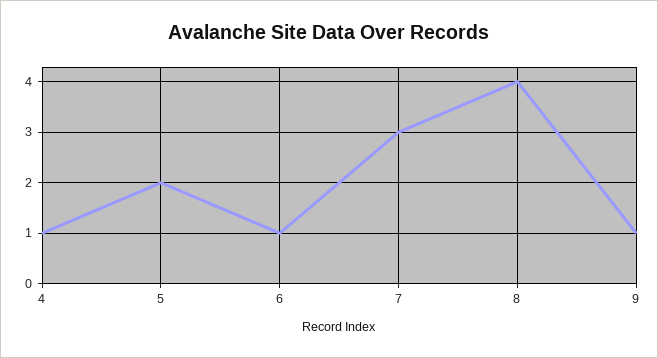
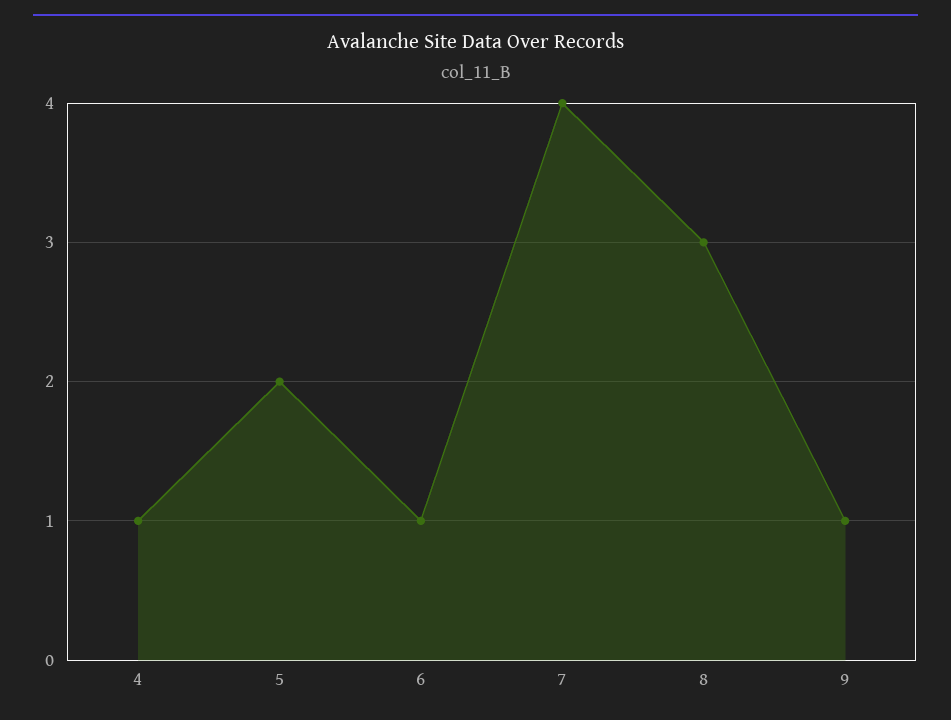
  {
    "4": 1,
    "5": 2,
    "6": 1,
-   "7": 3,
+   "7": 4,
-   "8": 4,
+   "8": 3,
    "9": 1
  }

